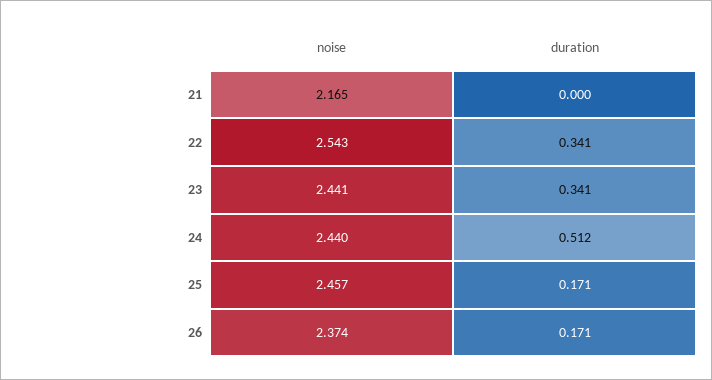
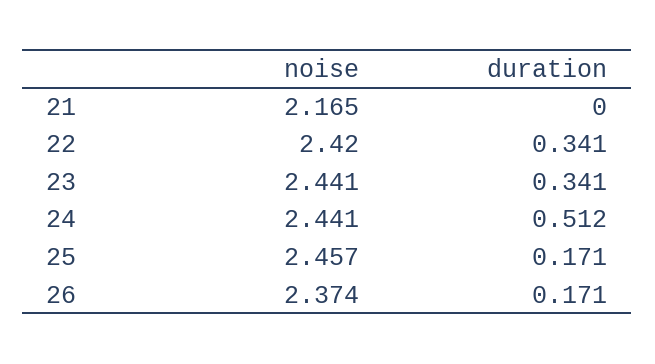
  {
    "noise": {
      "21": 2.165,
-     "22": 2.543,
+     "22": 2.42,
      "23": 2.441,
-     "24": 2.44,
+     "24": 2.441,
      "25": 2.457,
      "26": 2.374
    },
    "duration": {
      "21": 0,
      "22": 0.341,
      "23": 0.341,
      "24": 0.512,
      "25": 0.171,
      "26": 0.171
    }
  }

